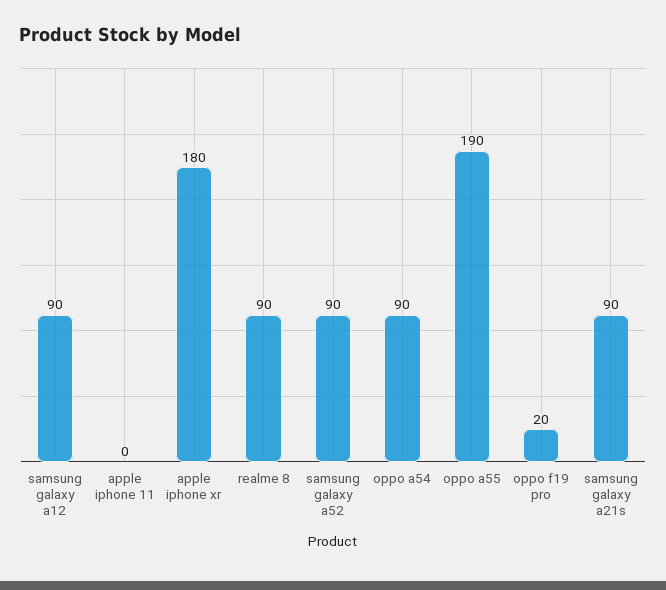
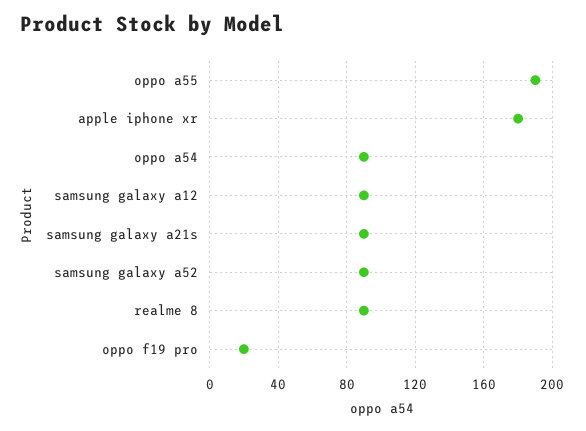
  {
    "samsung galaxy a12": 90,
-   "apple iphone 11": 0,
    "apple iphone xr": 180,
    "realme 8": 90,
    "samsung galaxy a52": 90,
    "oppo a54": 90,
    "oppo a55": 190,
    "oppo f19 pro": 20,
    "samsung galaxy a21s": 90
  }

